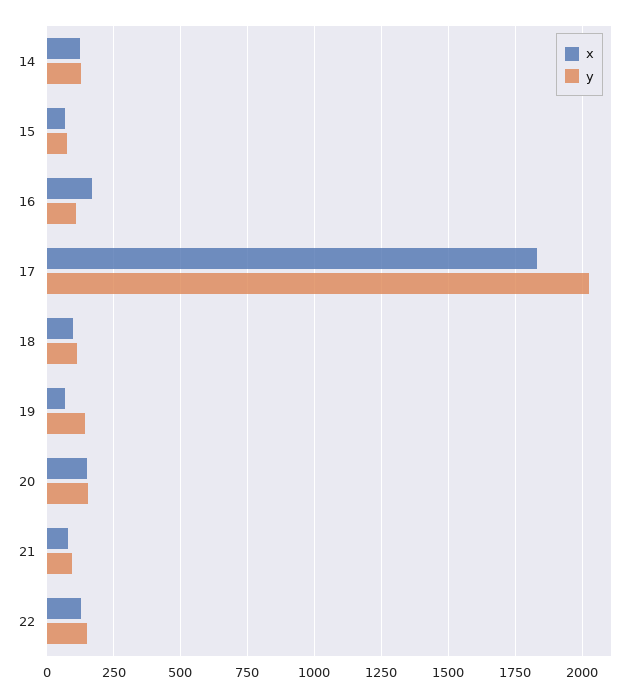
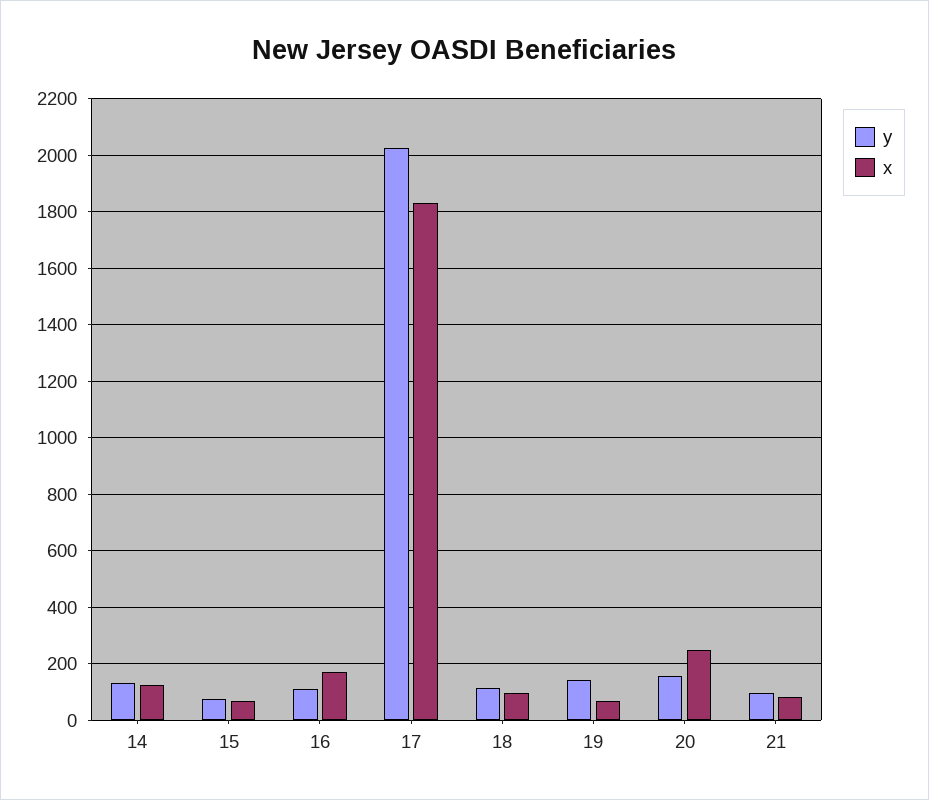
  {
    "x": {
      "14": 125,
      "15": 75,
      "16": 175,
      "17": 1825,
      "18": 100,
      "19": 75,
-     "20": 150,
+     "20": 250,
-     "21": 75,
+     "21": 75
-     "22": 125
    },
    "y": {
      "14": 125,
      "15": 75,
      "16": 100,
      "17": 2025,
      "18": 125,
      "19": 150,
      "20": 150,
-     "21": 100,
+     "21": 100
-     "22": 150
    }
  }

